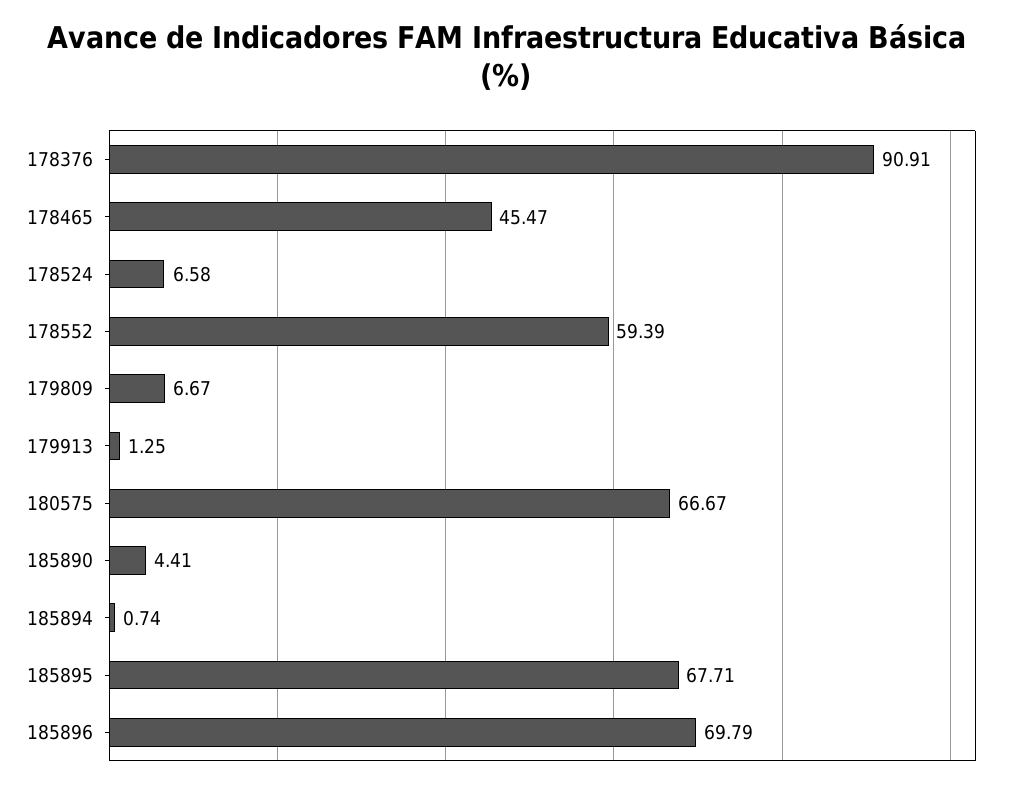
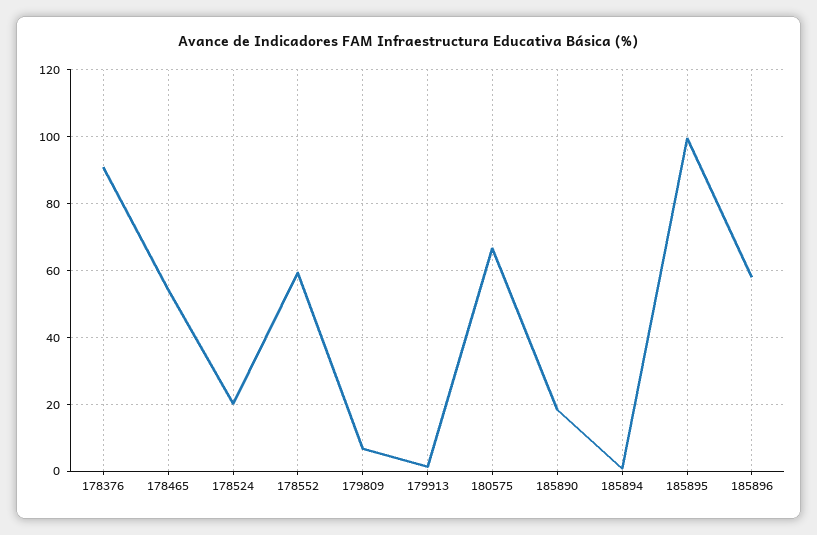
  {
    "178376": 90.91,
-   "178465": 45.47,
+   "178465": 54,
-   "178524": 6.58,
+   "178524": 20,
    "178552": 59.39,
    "179809": 6.67,
    "179913": 1.25,
    "180575": 66.67,
-   "185890": 4.41,
+   "185890": 18,
    "185894": 0.74,
-   "185895": 67.71,
+   "185895": 100,
-   "185896": 69.79
+   "185896": 58
  }

